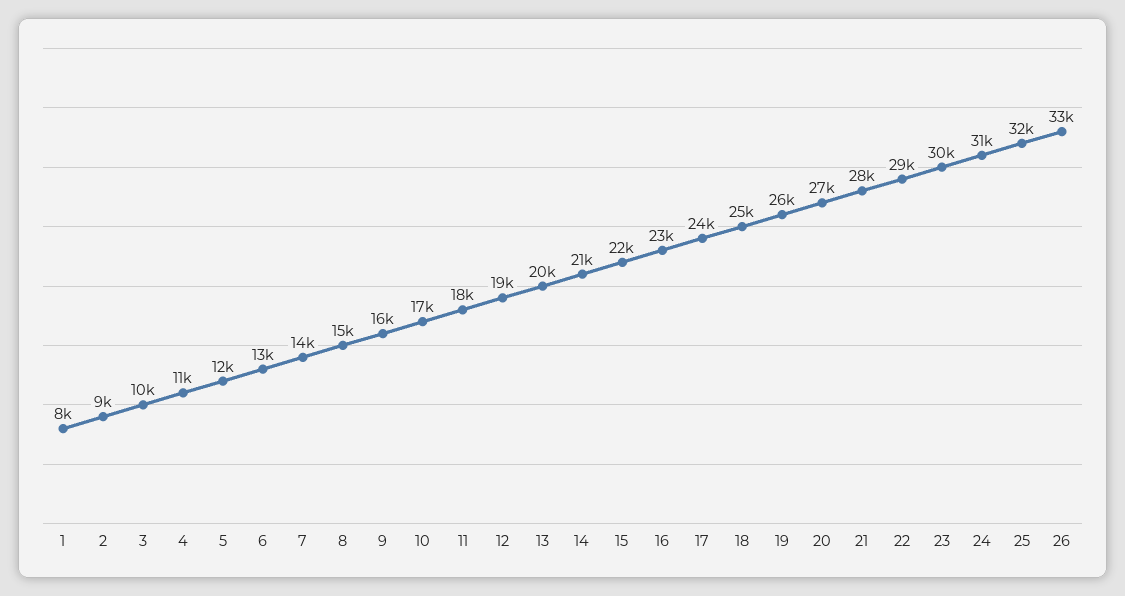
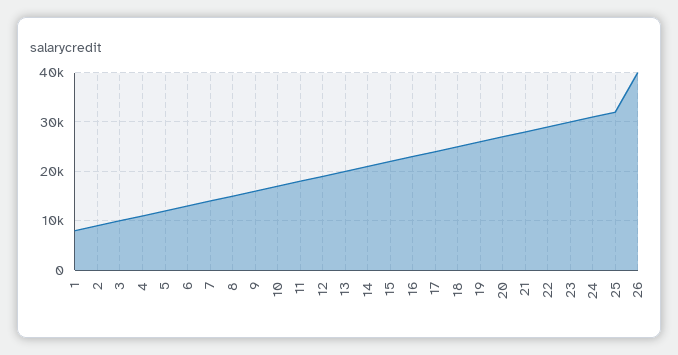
  {
    "1": 8000,
    "2": 9000,
    "3": 10000,
    "4": 11000,
    "5": 12000,
    "6": 13000,
    "7": 14000,
    "8": 15000,
    "9": 16000,
    "10": 17000,
    "11": 18000,
    "12": 19000,
    "13": 20000,
    "14": 21000,
    "15": 22000,
    "16": 23000,
    "17": 24000,
    "18": 25000,
    "19": 26000,
    "20": 27000,
    "21": 28000,
    "22": 29000,
    "23": 30000,
    "24": 31000,
    "25": 32000,
-   "26": 33000
+   "26": 40000
  }

